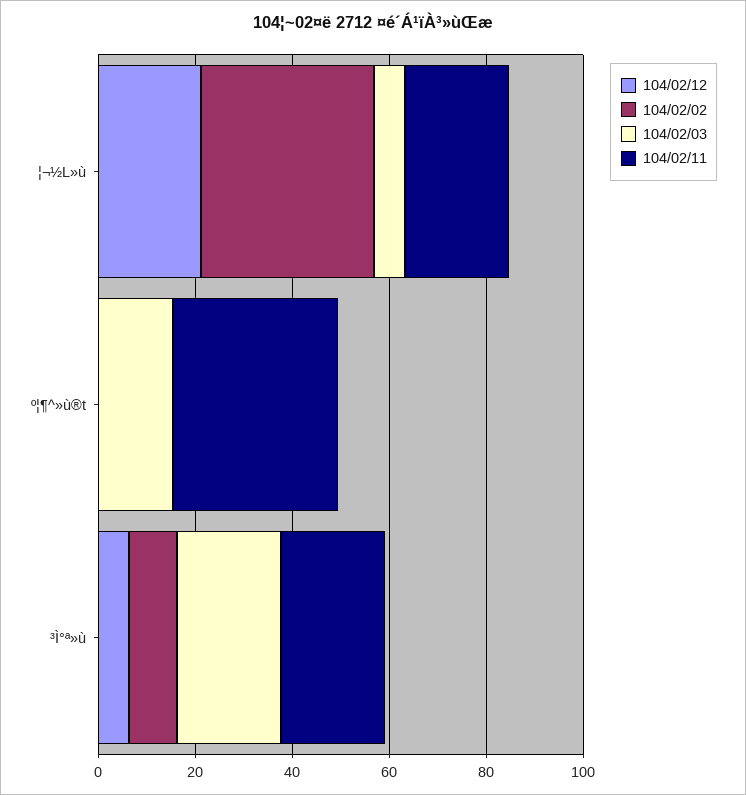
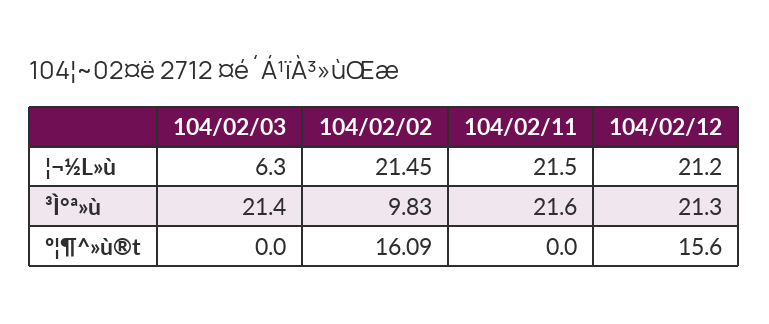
  {
    "104/02/12": {
      "¦¬½L»ù": 21.2,
-     "º¦¶^»ù®t": 0,
+     "º¦¶^»ù®t": 15.6,
-     "³Ì°ª»ù": 5
+     "³Ì°ª»ù": 21.3
    },
    "104/02/02": {
-     "¦¬½L»ù": 35,
+     "¦¬½L»ù": 21.45,
-     "º¦¶^»ù®t": 0,
+     "º¦¶^»ù®t": 16.09,
      "³Ì°ª»ù": 9.83
    },
    "104/02/03": {
      "¦¬½L»ù": 6.3,
-     "º¦¶^»ù®t": 15,
+     "º¦¶^»ù®t": 0,
      "³Ì°ª»ù": 21.4
    },
    "104/02/11": {
      "¦¬½L»ù": 21.5,
-     "º¦¶^»ù®t": 35,
+     "º¦¶^»ù®t": 0,
      "³Ì°ª»ù": 21.6
    }
  }

